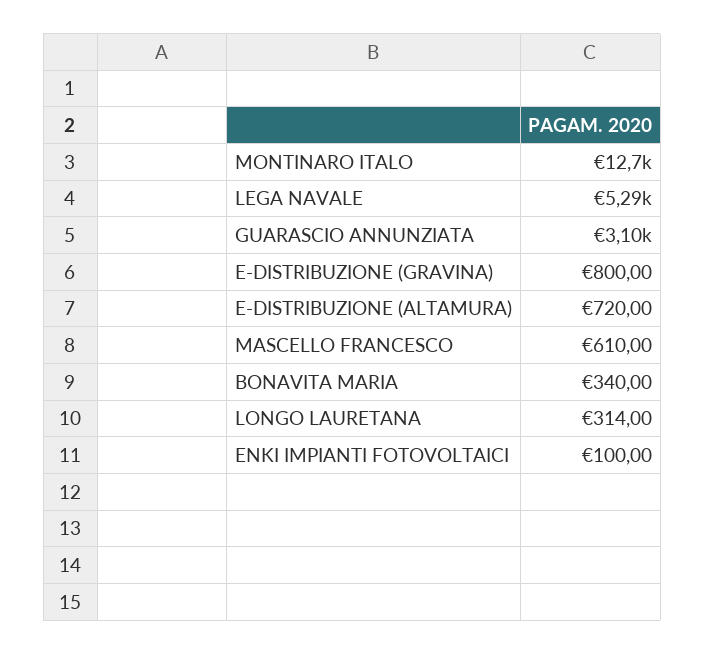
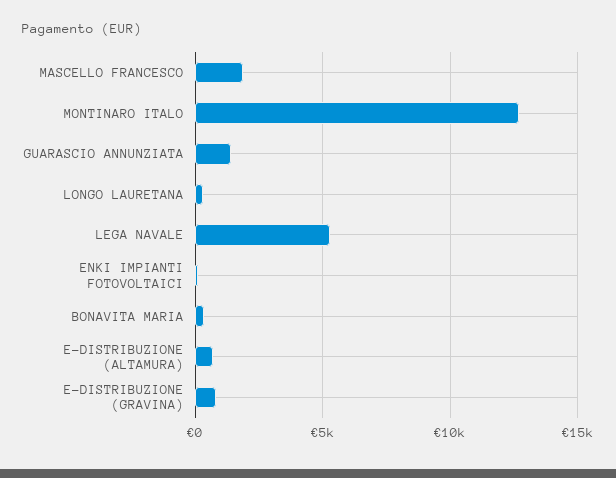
  {
    "MONTINARO ITALO": 12700,
    "LEGA NAVALE": 5290,
-   "GUARASCIO ANNUNZIATA": 3100,
+   "GUARASCIO ANNUNZIATA": 1500,
    "E-DISTRIBUZIONE (GRAVINA)": 800,
    "E-DISTRIBUZIONE (ALTAMURA)": 720,
-   "MASCELLO FRANCESCO": 610,
+   "MASCELLO FRANCESCO": 2000,
    "BONAVITA MARIA": 340,
    "LONGO LAURETANA": 314,
    "ENKI IMPIANTI FOTOVOLTAICI": 100
  }

